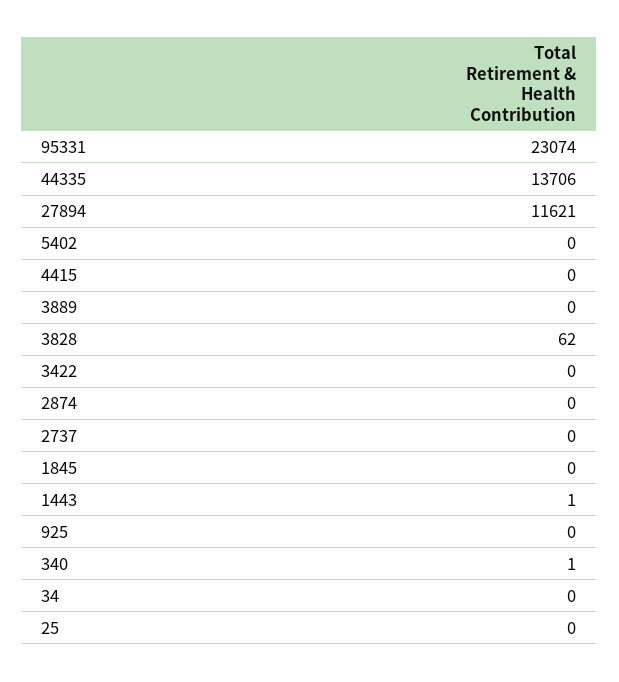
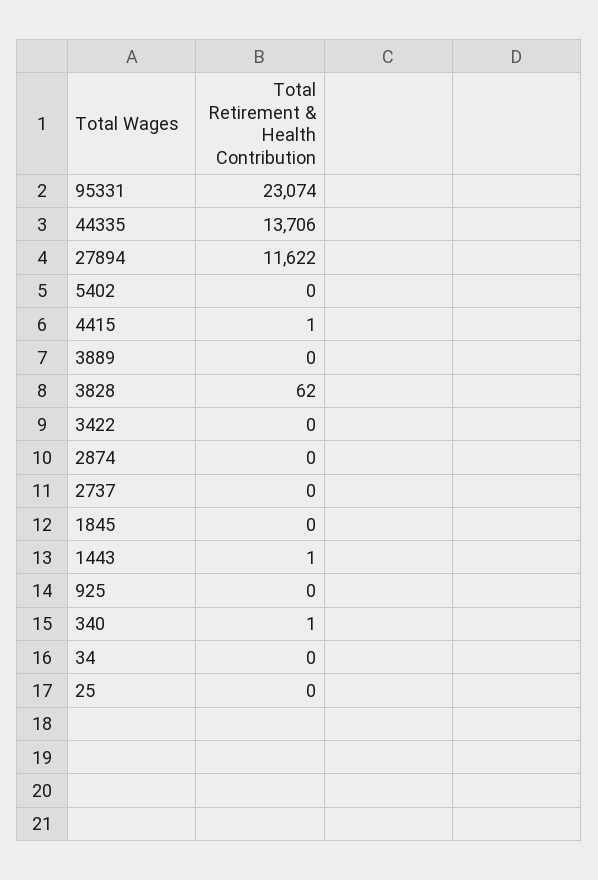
  {
    "95331": 23074,
    "44335": 13706,
-   "27894": 11621,
+   "27894": 11622,
    "5402": 0,
-   "4415": 0,
+   "4415": 1,
    "3889": 0,
    "3828": 62,
    "3422": 0,
    "2874": 0,
    "2737": 0,
    "1845": 0,
    "1443": 1,
    "925": 0,
    "340": 1,
    "34": 0,
    "25": 0
  }

